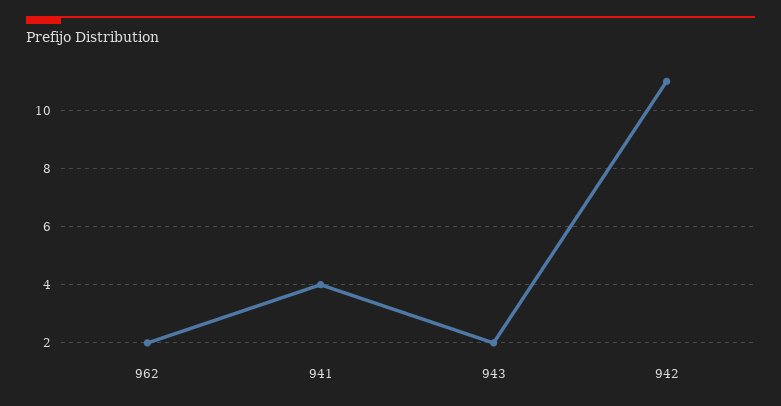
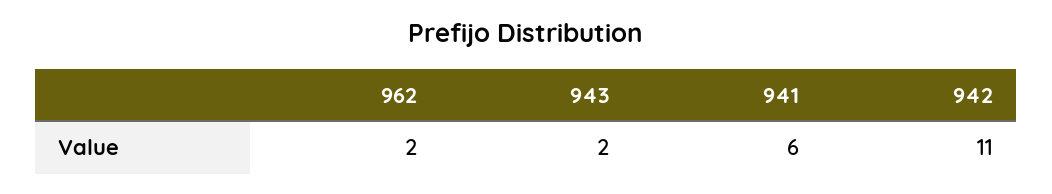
  {
    "962": 2,
-   "941": 4,
+   "941": 6,
    "943": 2,
    "942": 11
  }

